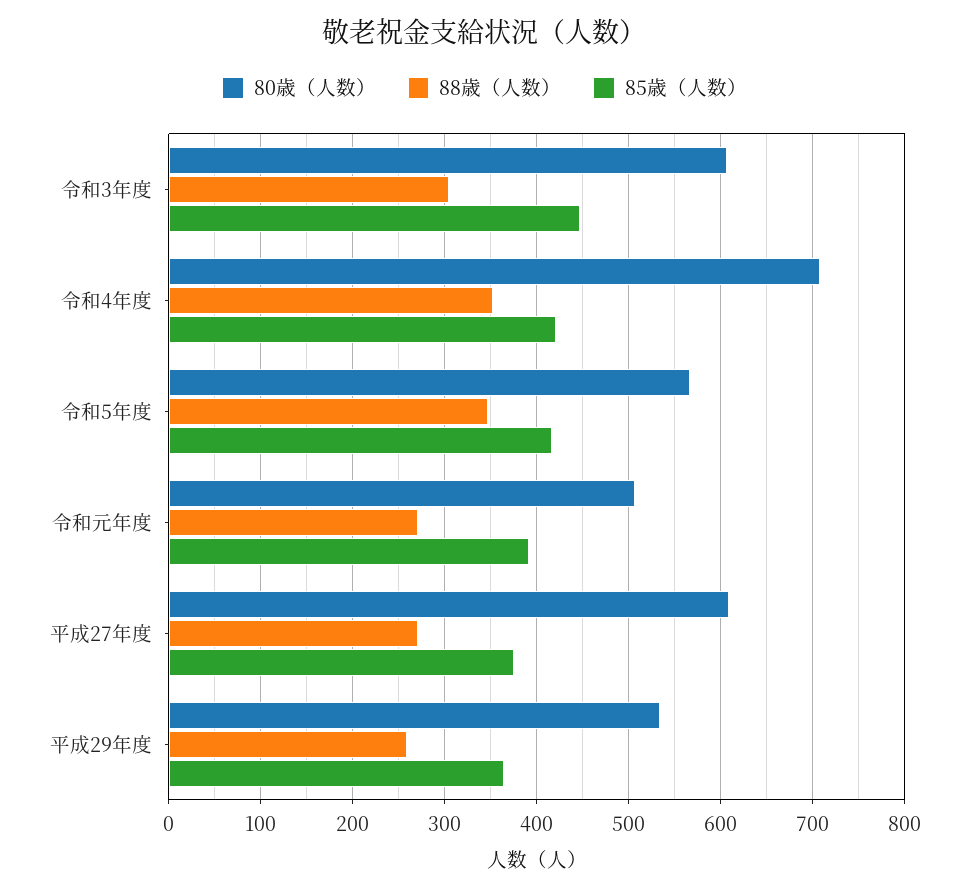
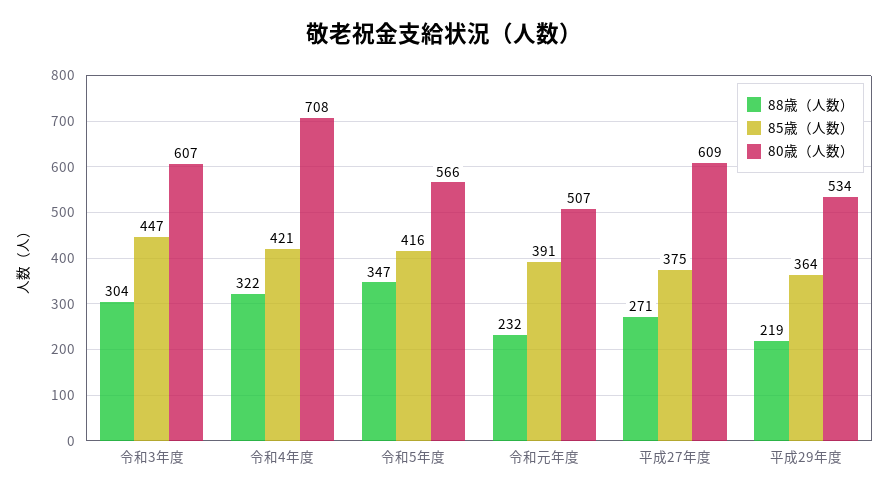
  {
    "80歳（人数）": {
      "令和3年度": 607,
      "令和4年度": 708,
      "令和5年度": 566,
      "令和元年度": 507,
      "平成27年度": 609,
      "平成29年度": 534
    },
    "88歳（人数）": {
      "令和3年度": 304,
-     "令和4年度": 350,
+     "令和4年度": 322,
      "令和5年度": 347,
-     "令和元年度": 270,
+     "令和元年度": 232,
      "平成27年度": 271,
-     "平成29年度": 260
+     "平成29年度": 219
    },
    "85歳（人数）": {
      "令和3年度": 447,
      "令和4年度": 421,
      "令和5年度": 416,
      "令和元年度": 391,
      "平成27年度": 375,
      "平成29年度": 364
    }
  }

